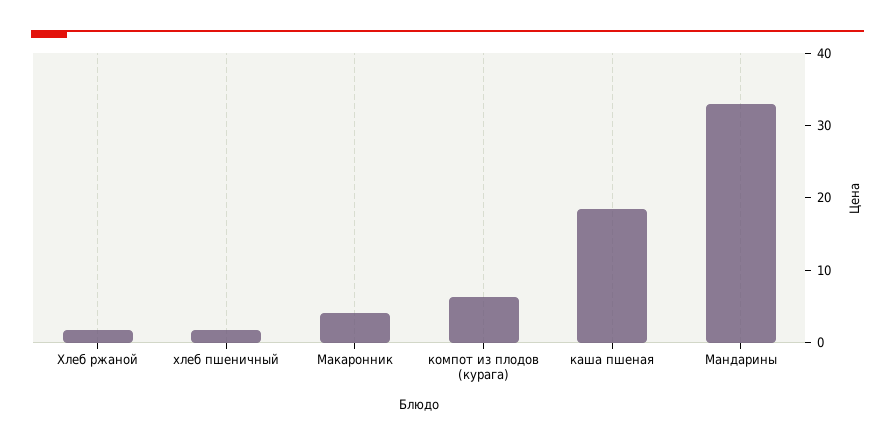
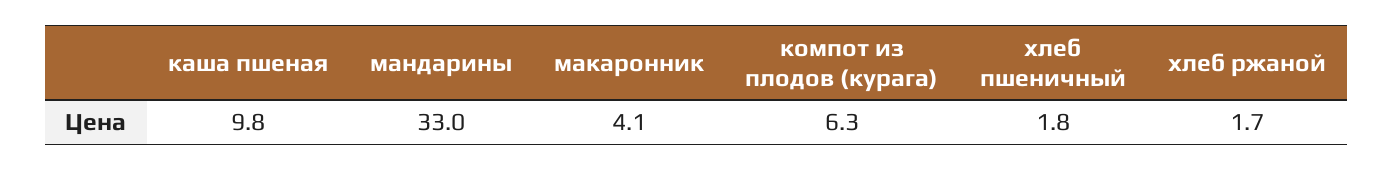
  {
    "Хлеб ржаной": 1.7,
    "хлеб пшеничный": 1.8,
    "Макаронник": 4.1,
    "компот из плодов (курага)": 6.3,
-   "каша пшеная": 18,
+   "каша пшеная": 9.8,
    "Мандарины": 33
  }

